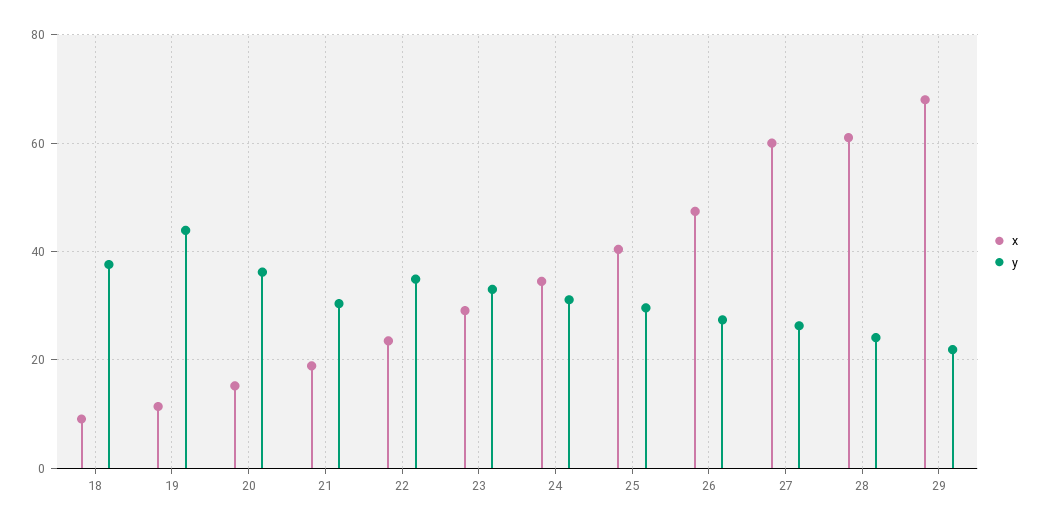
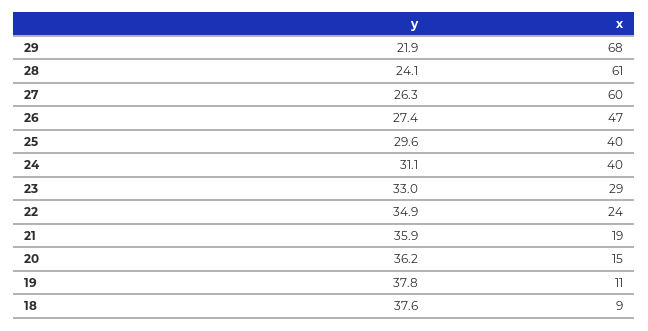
  {
    "x": {
      "18": 9,
      "19": 11,
      "20": 15,
      "21": 19,
      "22": 24,
      "23": 29,
-     "24": 34,
+     "24": 40,
      "25": 40,
      "26": 47,
      "27": 60,
      "28": 61,
      "29": 68
    },
    "y": {
      "18": 37.6,
-     "19": 44,
+     "19": 37.8,
      "20": 36.2,
-     "21": 30,
+     "21": 35.9,
      "22": 34.9,
      "23": 33,
      "24": 31.1,
      "25": 29.6,
      "26": 27.4,
      "27": 26.3,
      "28": 24.1,
      "29": 21.9
    }
  }

